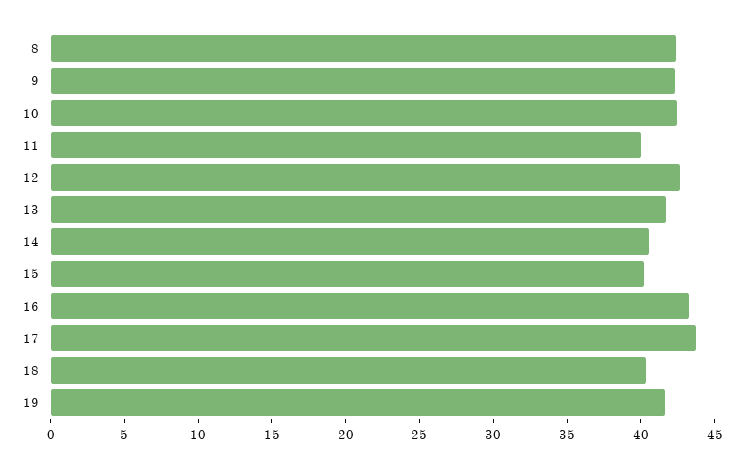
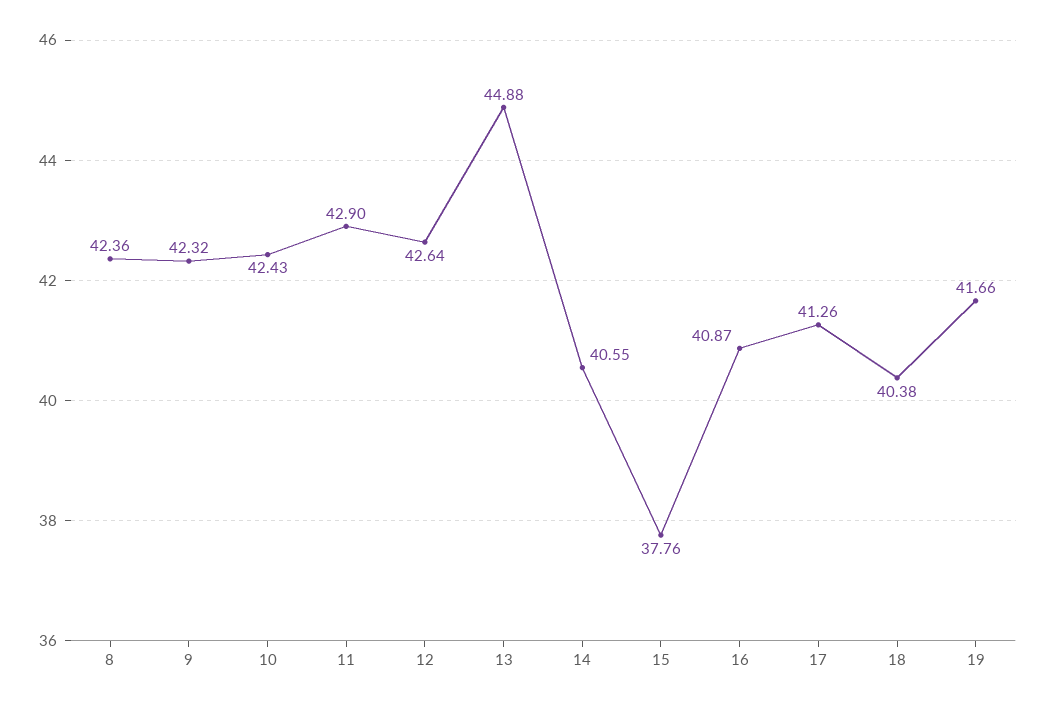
  {
    "8": 42.36,
    "9": 42.32,
    "10": 42.43,
-   "11": 40,
+   "11": 42.9,
    "12": 42.64,
-   "13": 42,
+   "13": 44.88,
    "14": 40.55,
-   "15": 40,
+   "15": 37.76,
-   "16": 43,
+   "16": 40.87,
-   "17": 44,
+   "17": 41.26,
    "18": 40.38,
    "19": 41.66
  }

